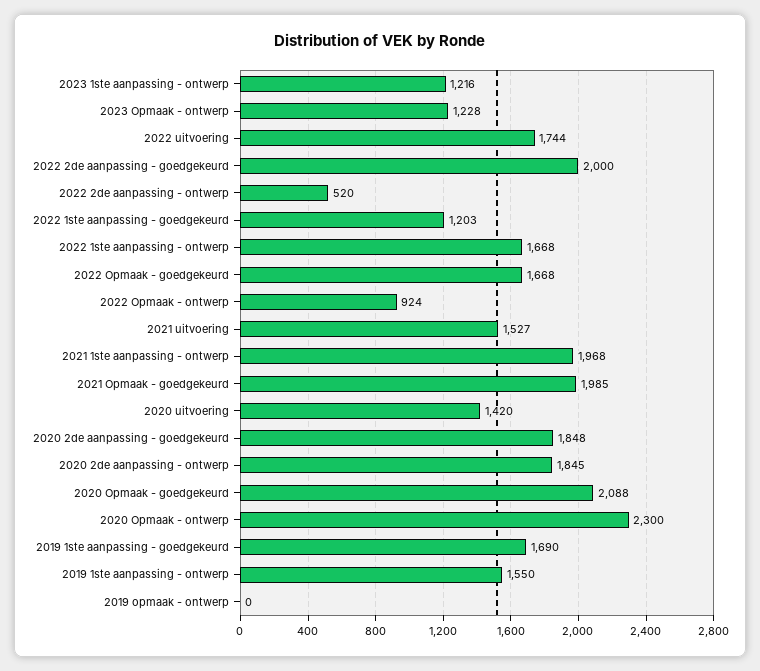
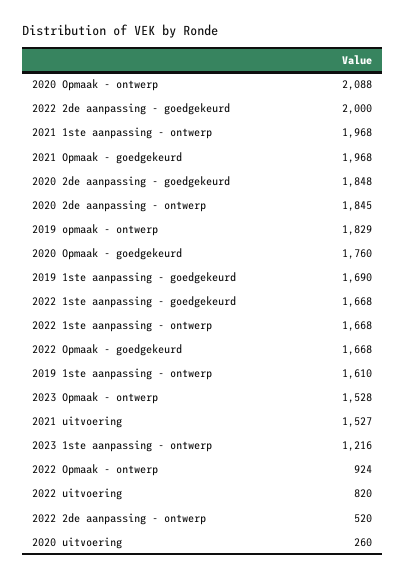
  {
    "2023 1ste aanpassing - ontwerp": 1216,
-   "2023 Opmaak - ontwerp": 1228,
+   "2023 Opmaak - ontwerp": 1528,
-   "2022 uitvoering": 1744,
+   "2022 uitvoering": 820,
    "2022 2de aanpassing - goedgekeurd": 2000,
    "2022 2de aanpassing - ontwerp": 520,
-   "2022 1ste aanpassing - goedgekeurd": 1203,
+   "2022 1ste aanpassing - goedgekeurd": 1668,
    "2022 1ste aanpassing - ontwerp": 1668,
    "2022 Opmaak - goedgekeurd": 1668,
    "2022 Opmaak - ontwerp": 924,
    "2021 uitvoering": 1527,
    "2021 1ste aanpassing - ontwerp": 1968,
-   "2021 Opmaak - goedgekeurd": 1985,
+   "2021 Opmaak - goedgekeurd": 1968,
-   "2020 uitvoering": 1420,
+   "2020 uitvoering": 260,
    "2020 2de aanpassing - goedgekeurd": 1848,
    "2020 2de aanpassing - ontwerp": 1845,
-   "2020 Opmaak - goedgekeurd": 2088,
+   "2020 Opmaak - goedgekeurd": 1760,
-   "2020 Opmaak - ontwerp": 2300,
+   "2020 Opmaak - ontwerp": 2088,
    "2019 1ste aanpassing - goedgekeurd": 1690,
-   "2019 1ste aanpassing - ontwerp": 1550,
+   "2019 1ste aanpassing - ontwerp": 1610,
-   "2019 opmaak - ontwerp": 0
+   "2019 opmaak - ontwerp": 1829
  }

